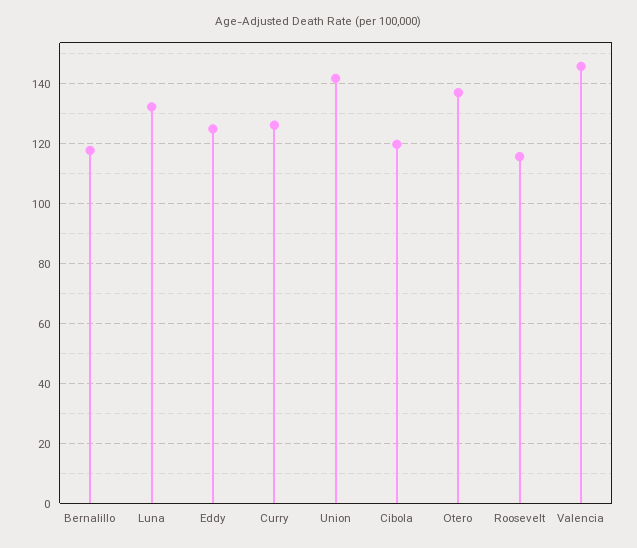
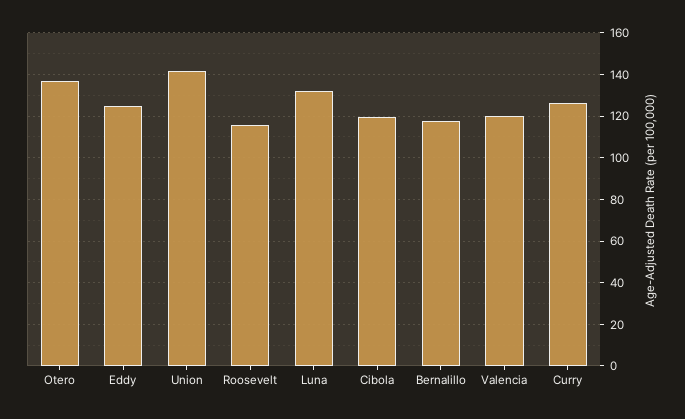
  {
    "Bernalillo": 117.5,
    "Luna": 132.5,
    "Eddy": 125,
    "Curry": 125,
    "Union": 142.5,
    "Cibola": 120,
    "Otero": 137.5,
    "Roosevelt": 115,
-   "Valencia": 145
+   "Valencia": 120
  }

